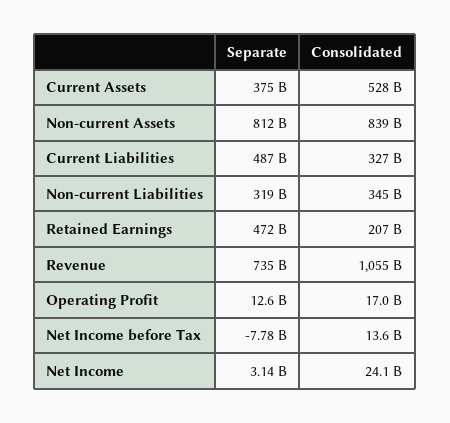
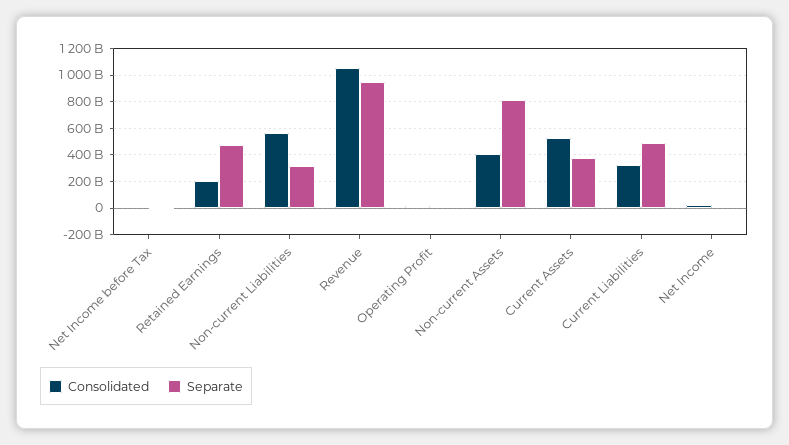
  {
    "Separate": {
      "Current Assets": 375000000000,
      "Non-current Assets": 812000000000,
      "Current Liabilities": 487000000000,
      "Non-current Liabilities": 319000000000,
      "Retained Earnings": 472000000000,
-     "Revenue": 735000000000,
+     "Revenue": 950000000000,
      "Operating Profit": 12600000000,
      "Net Income before Tax": -7780000000,
      "Net Income": 3140000000
    },
    "Consolidated": {
      "Current Assets": 528000000000,
-     "Non-current Assets": 839000000000,
+     "Non-current Assets": 400000000000,
      "Current Liabilities": 327000000000,
-     "Non-current Liabilities": 345000000000,
+     "Non-current Liabilities": 550000000000,
      "Retained Earnings": 207000000000,
      "Revenue": 1055000000000,
      "Operating Profit": 17000000000,
      "Net Income before Tax": 13600000000,
      "Net Income": 24100000000
    }
  }

